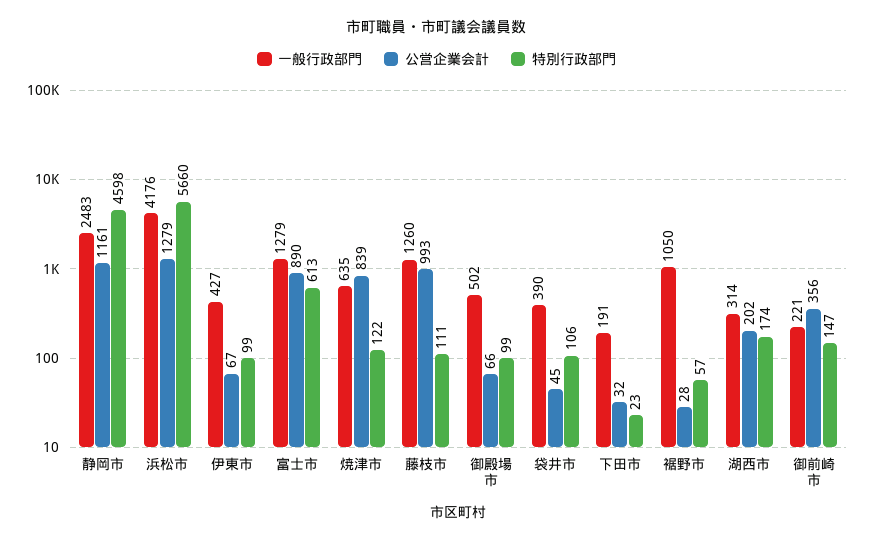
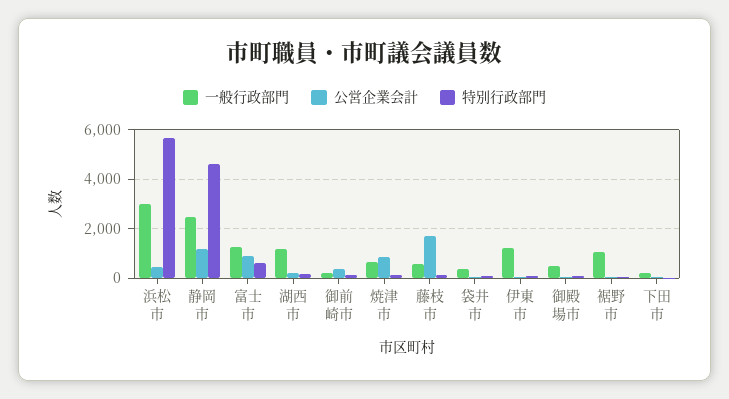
  {
    "一般行政部門": {
      "静岡市": 2483,
-     "浜松市": 4176,
+     "浜松市": 3000,
-     "伊東市": 427,
+     "伊東市": 1250,
      "富士市": 1279,
      "焼津市": 635,
-     "藤枝市": 1260,
+     "藤枝市": 500,
      "御殿場市": 502,
      "袋井市": 390,
      "下田市": 191,
      "裾野市": 1050,
-     "湖西市": 314,
+     "湖西市": 1250,
      "御前崎市": 221
    },
    "公営企業会計": {
      "静岡市": 1161,
-     "浜松市": 1279,
+     "浜松市": 500,
      "伊東市": 67,
      "富士市": 890,
      "焼津市": 839,
-     "藤枝市": 993,
+     "藤枝市": 1750,
      "御殿場市": 66,
      "袋井市": 45,
      "下田市": 32,
      "裾野市": 28,
      "湖西市": 202,
      "御前崎市": 356
    },
    "特別行政部門": {
      "静岡市": 4598,
      "浜松市": 5660,
      "伊東市": 99,
      "富士市": 613,
      "焼津市": 122,
      "藤枝市": 111,
      "御殿場市": 99,
      "袋井市": 106,
      "下田市": 23,
      "裾野市": 57,
      "湖西市": 174,
      "御前崎市": 147
    }
  }

